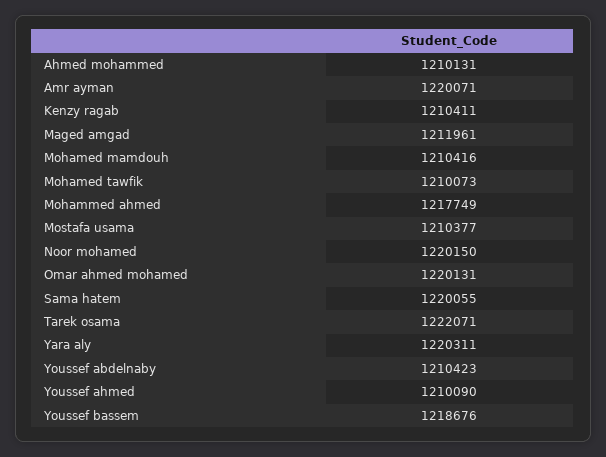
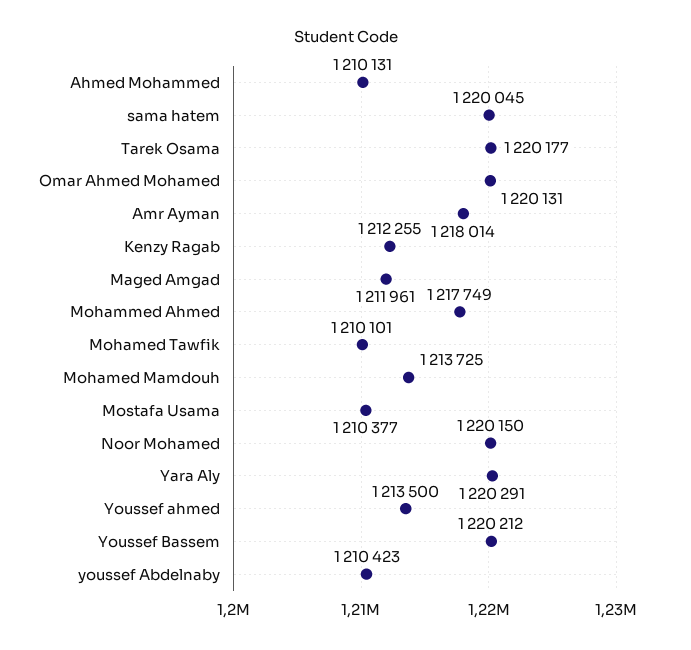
  {
    "Ahmed mohammed": 1210131,
-   "Amr ayman": 1220071,
+   "Amr ayman": 1218014,
-   "Kenzy ragab": 1210411,
+   "Kenzy ragab": 1212255,
    "Maged amgad": 1211961,
-   "Mohamed mamdouh": 1210416,
+   "Mohamed mamdouh": 1213725,
-   "Mohamed tawfik": 1210073,
+   "Mohamed tawfik": 1210101,
    "Mohammed ahmed": 1217749,
    "Mostafa usama": 1210377,
    "Noor mohamed": 1220150,
    "Omar ahmed mohamed": 1220131,
-   "Sama hatem": 1220055,
+   "Sama hatem": 1220045,
-   "Tarek osama": 1222071,
+   "Tarek osama": 1220177,
-   "Yara aly": 1220311,
+   "Yara aly": 1220291,
    "Youssef abdelnaby": 1210423,
-   "Youssef ahmed": 1210090,
+   "Youssef ahmed": 1213500,
-   "Youssef bassem": 1218676
+   "Youssef bassem": 1220212
  }

